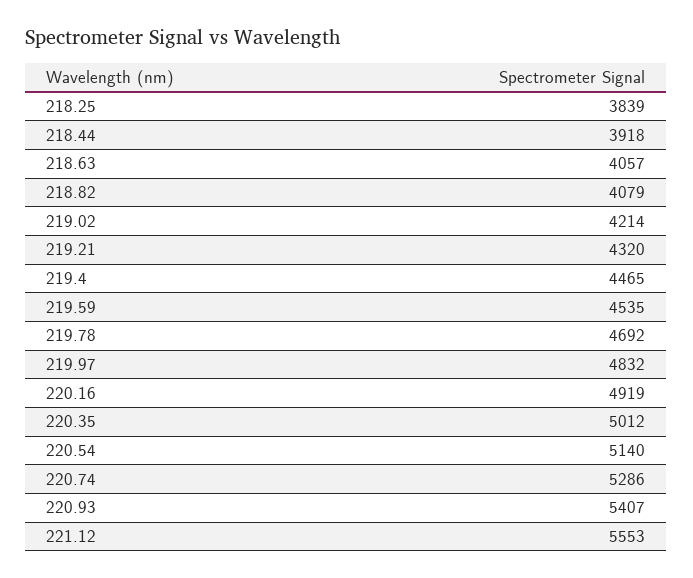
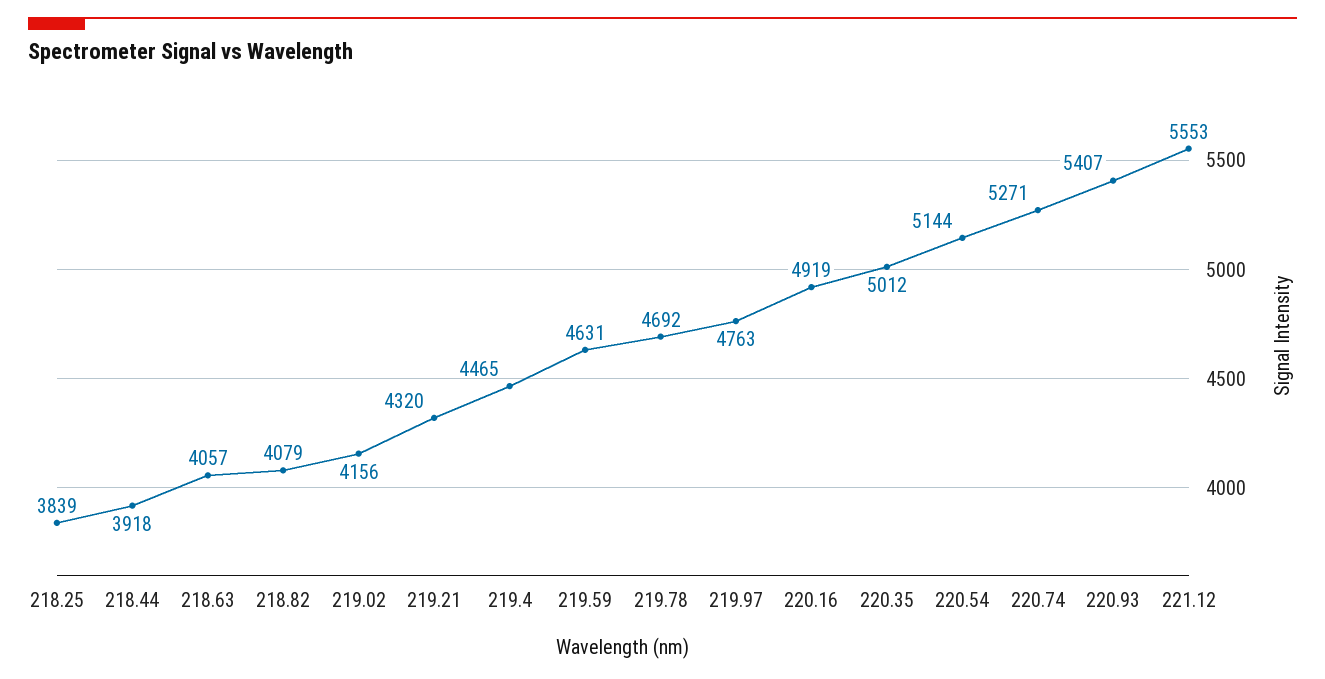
  {
    "218.25": 3839,
    "218.44": 3918,
    "218.63": 4057,
    "218.82": 4079,
-   "219.02": 4214,
+   "219.02": 4156,
    "219.21": 4320,
    "219.4": 4465,
-   "219.59": 4535,
+   "219.59": 4631,
    "219.78": 4692,
-   "219.97": 4832,
+   "219.97": 4763,
    "220.16": 4919,
    "220.35": 5012,
-   "220.54": 5140,
+   "220.54": 5144,
-   "220.74": 5286,
+   "220.74": 5271,
    "220.93": 5407,
    "221.12": 5553
  }

